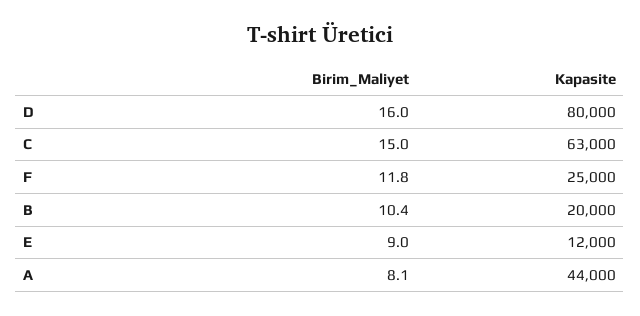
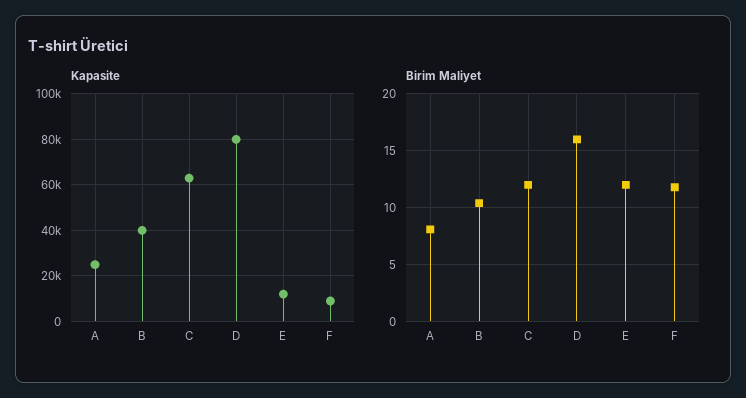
  {
    "Birim_Maliyet": {
      "D": 16,
-     "C": 15,
+     "C": 12,
      "F": 11.8,
      "B": 10.4,
-     "E": 9,
+     "E": 12,
      "A": 8.1
    },
    "Kapasite": {
      "D": 80000,
      "C": 63000,
-     "F": 25000,
+     "F": 10000,
-     "B": 20000,
+     "B": 40000,
      "E": 12000,
-     "A": 44000
+     "A": 25000
    }
  }

